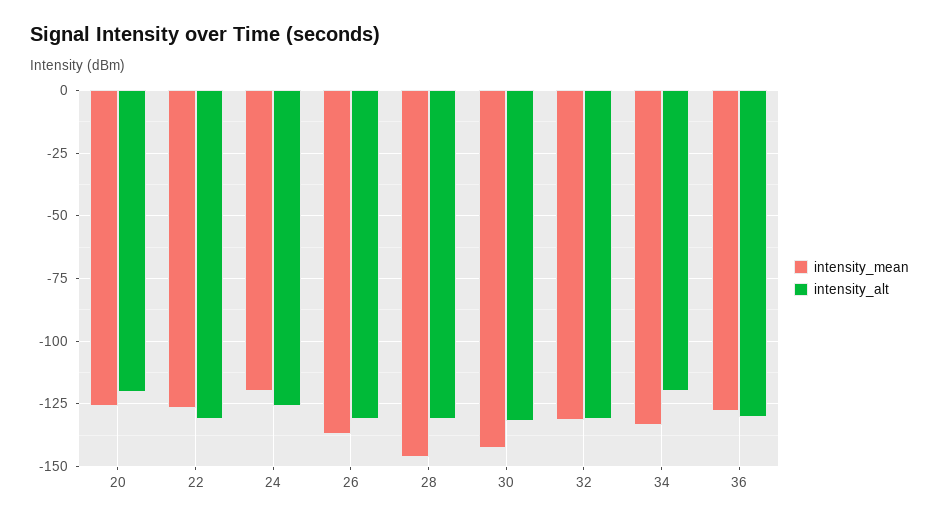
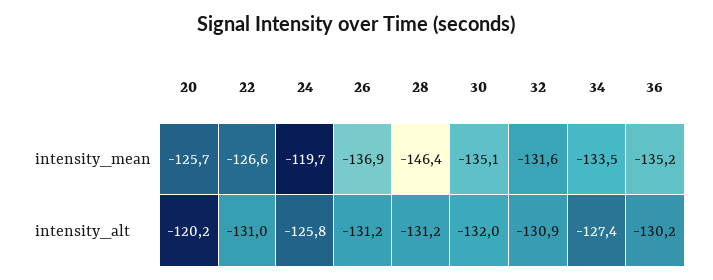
  {
    "intensity_mean": {
      "20": -125.7,
      "22": -126.6,
      "24": -119.7,
      "26": -136.9,
      "28": -146.4,
-     "30": -142.5,
+     "30": -135.1,
      "32": -131.6,
      "34": -133.5,
-     "36": -127.5
+     "36": -135.2
    },
    "intensity_alt": {
      "20": -120.2,
      "22": -131,
      "24": -125.8,
      "26": -131.2,
      "28": -131.2,
      "30": -132,
      "32": -130.9,
-     "34": -120,
+     "34": -127.4,
      "36": -130.2
    }
  }

